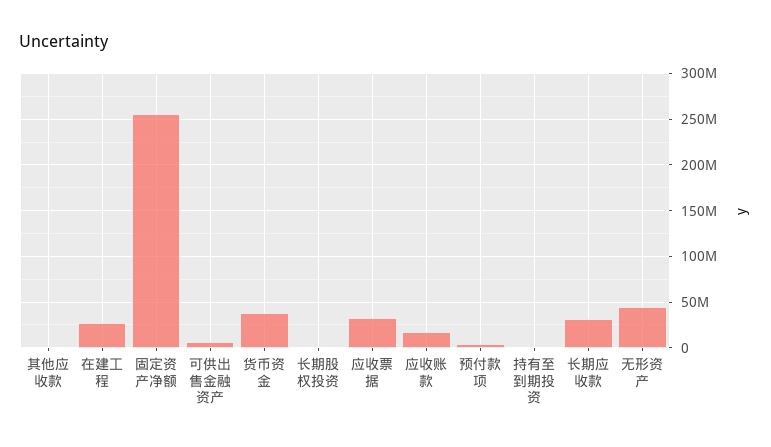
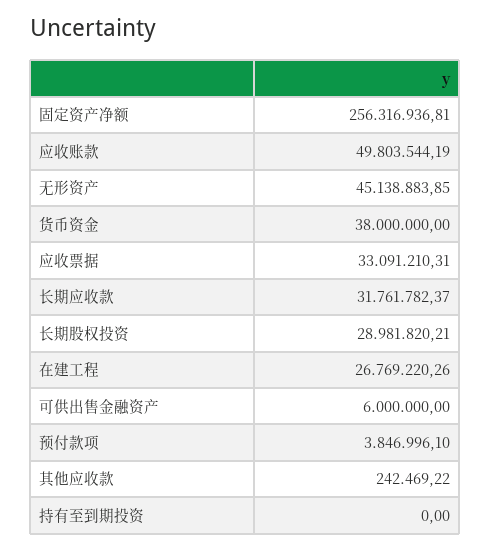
  {
    "其他应收款": 242469.22,
    "在建工程": 26769220.26,
    "固定资产净额": 256316936.81,
    "可供出售金融资产": 6000000,
    "货币资金": 38000000,
-   "长期股权投资": 0,
+   "长期股权投资": 28981820.21,
    "应收票据": 33091210.31,
-   "应收账款": 20000000,
+   "应收账款": 49803544.19,
    "预付款项": 3846996.1,
    "持有至到期投资": 0,
    "长期应收款": 31761782.37,
    "无形资产": 45138883.85
  }

